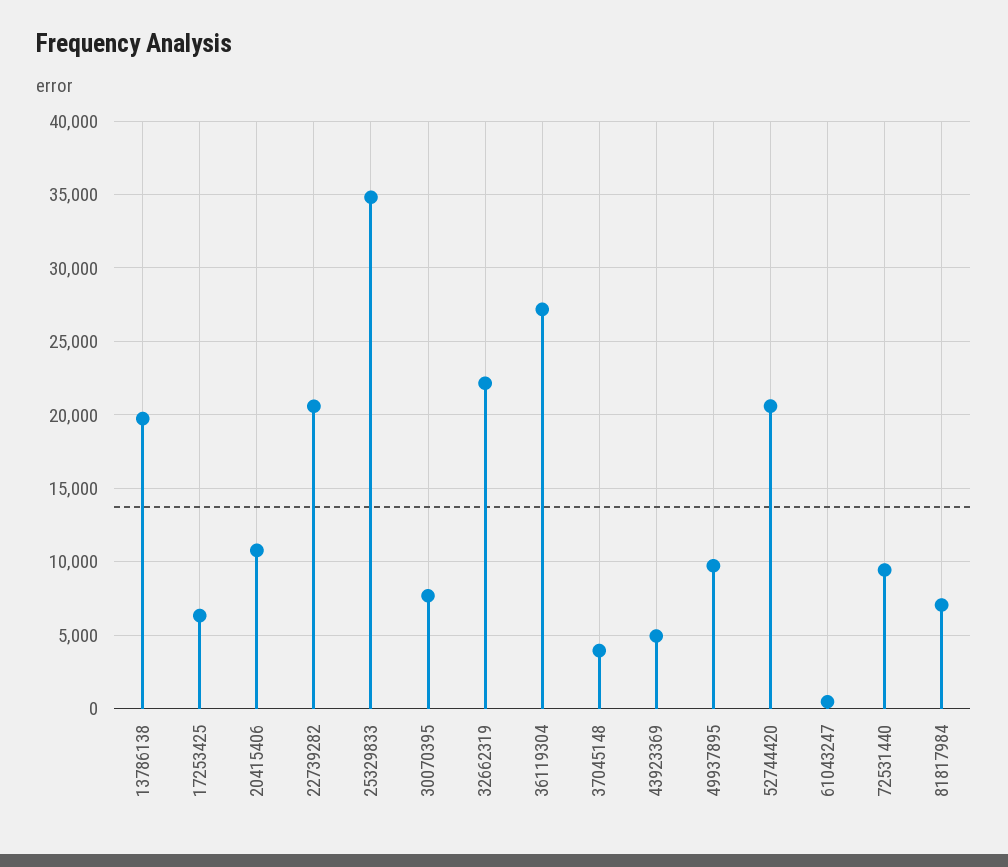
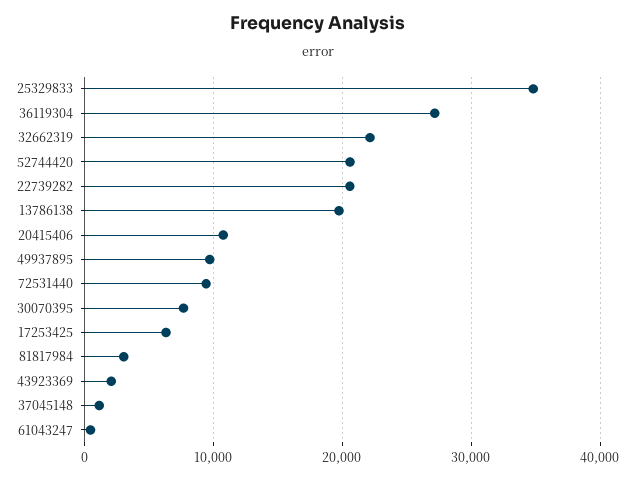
  {
    "13786138": 19500,
    "17253425": 6500,
    "20415406": 11000,
    "22739282": 20500,
    "25329833": 35000,
    "30070395": 7500,
    "32662319": 22000,
    "36119304": 27000,
-   "37045148": 4000,
+   "37045148": 1000,
-   "43923369": 5000,
+   "43923369": 2000,
    "49937895": 9500,
    "52744420": 20500,
    "61043247": 500,
    "72531440": 9500,
-   "81817984": 7000
+   "81817984": 3000
  }

